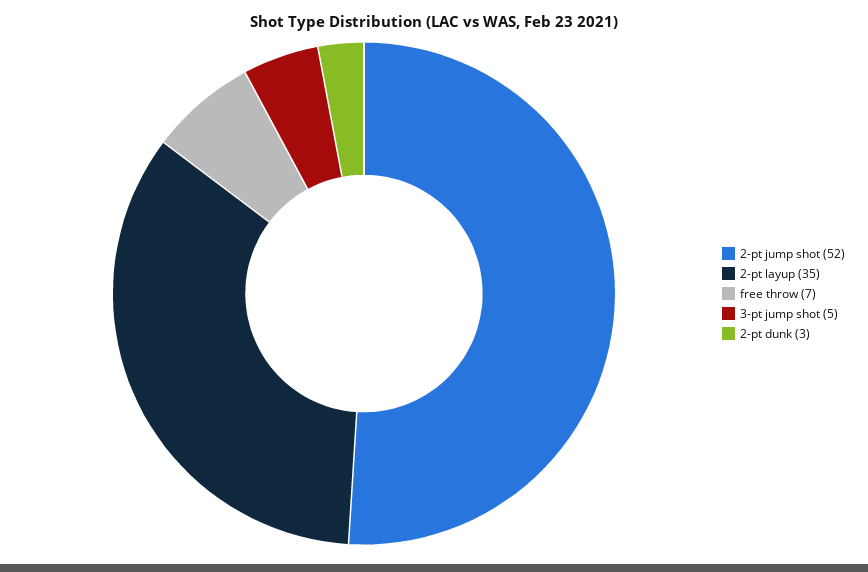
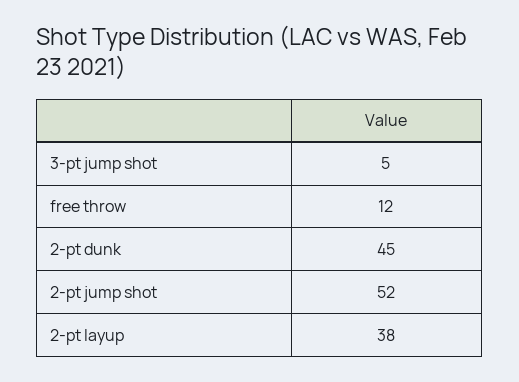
  {
    "2-pt jump shot": 52,
-   "2-pt layup": 35,
+   "2-pt layup": 38,
-   "free throw": 7,
+   "free throw": 12,
    "3-pt jump shot": 5,
-   "2-pt dunk": 3
+   "2-pt dunk": 45
  }

